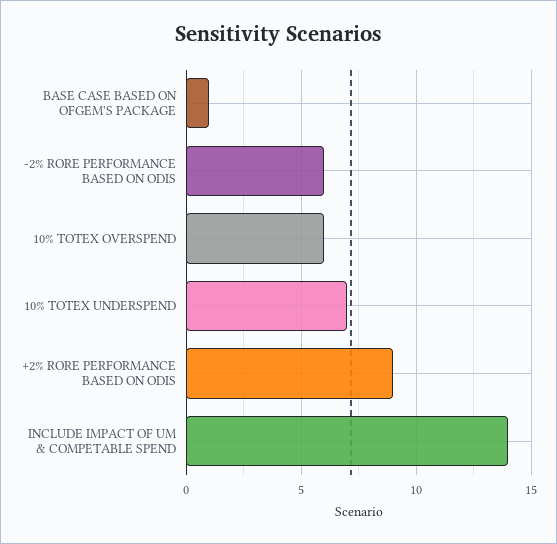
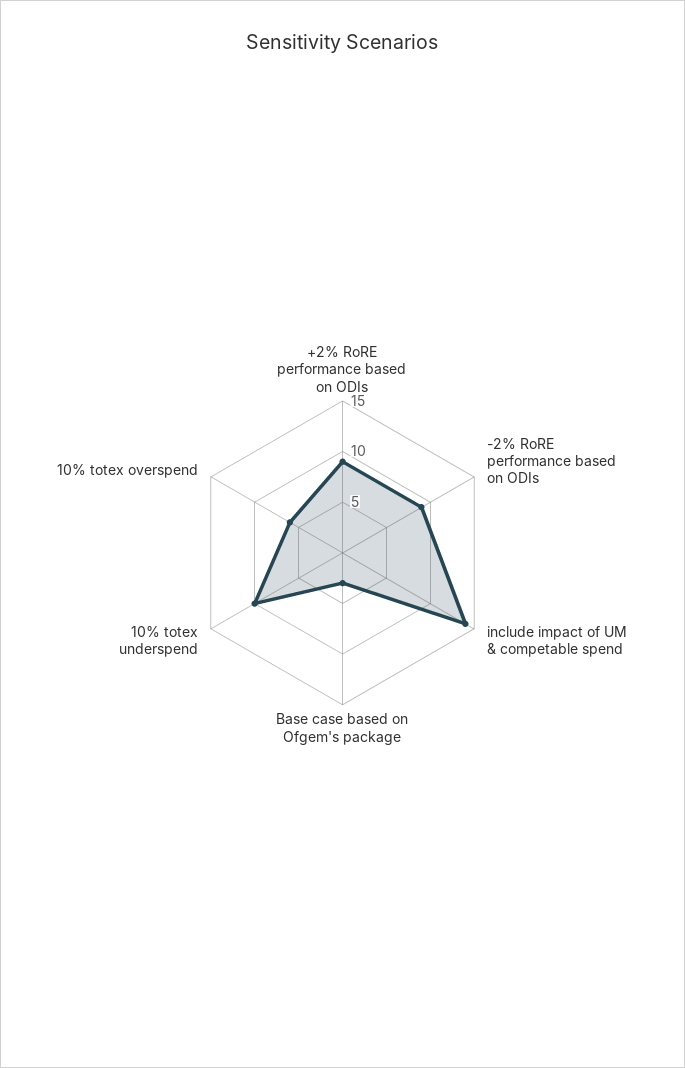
  {
-   "BASE CASE BASED ON OFGEM'S PACKAGE": 1,
+   "BASE CASE BASED ON OFGEM'S PACKAGE": 3,
-   "-2% RORE PERFORMANCE BASED ON ODIS": 6,
+   "-2% RORE PERFORMANCE BASED ON ODIS": 9,
    "10% TOTEX OVERSPEND": 6,
-   "10% TOTEX UNDERSPEND": 7,
+   "10% TOTEX UNDERSPEND": 10,
    "+2% RORE PERFORMANCE BASED ON ODIS": 9,
    "INCLUDE IMPACT OF UM & COMPETABLE SPEND": 14
  }

